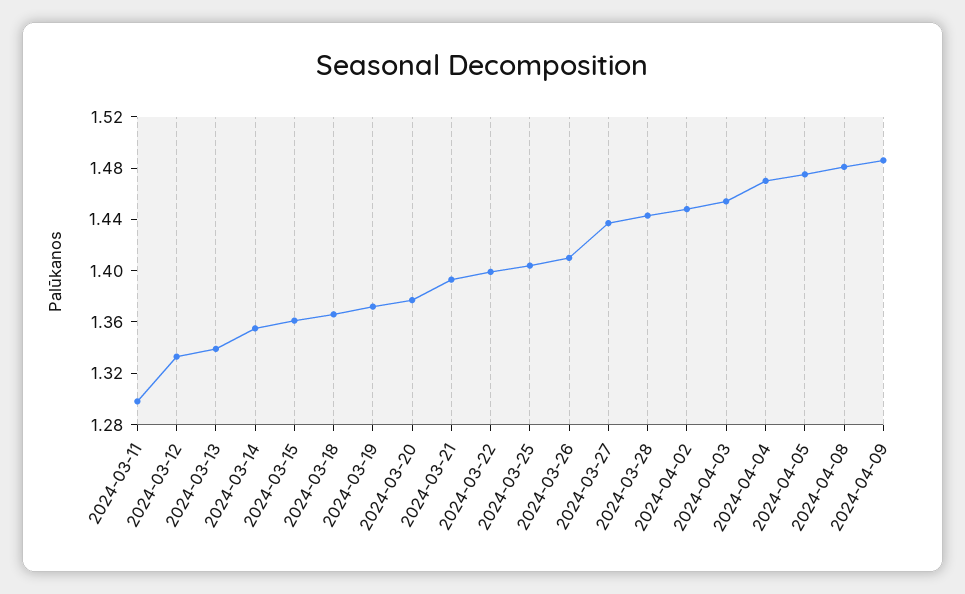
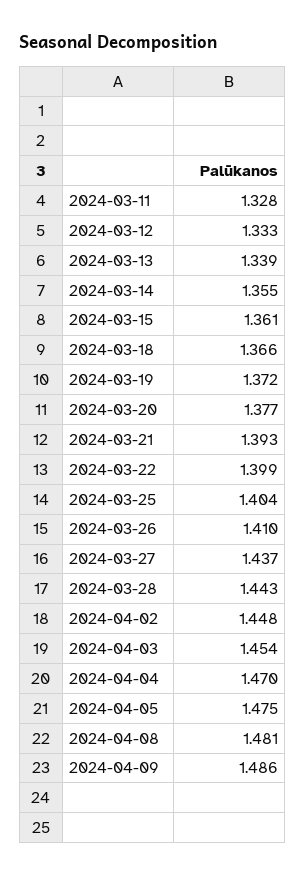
  {
-   "2024-03-11": 1.3,
+   "2024-03-11": 1.328,
    "2024-03-12": 1.333,
    "2024-03-13": 1.339,
    "2024-03-14": 1.355,
    "2024-03-15": 1.361,
    "2024-03-18": 1.366,
    "2024-03-19": 1.372,
    "2024-03-20": 1.377,
    "2024-03-21": 1.393,
    "2024-03-22": 1.399,
    "2024-03-25": 1.404,
    "2024-03-26": 1.41,
    "2024-03-27": 1.437,
    "2024-03-28": 1.443,
    "2024-04-02": 1.448,
    "2024-04-03": 1.454,
    "2024-04-04": 1.47,
    "2024-04-05": 1.475,
    "2024-04-08": 1.481,
    "2024-04-09": 1.486
  }

